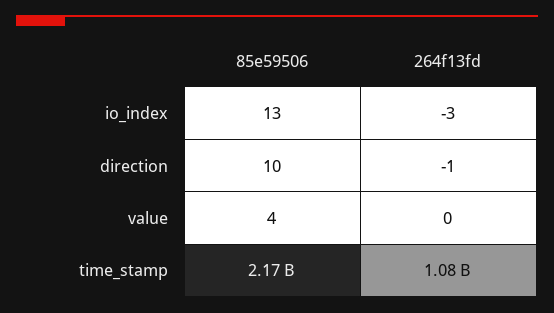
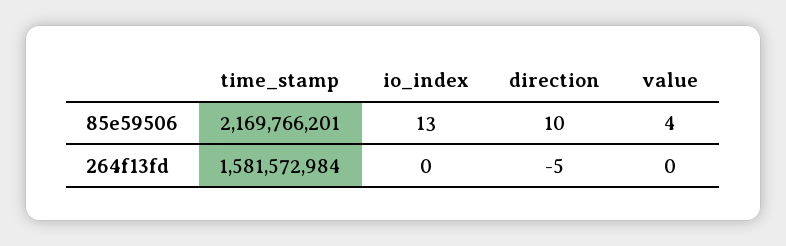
  {
    "85e59506": {
      "io_index": 13,
      "direction": 10,
      "value": 4,
      "time_stamp": 2169766201
    },
    "264f13fd": {
-     "io_index": -3,
+     "io_index": 0,
-     "direction": -1,
+     "direction": -5,
      "value": 0,
-     "time_stamp": 1080000000
+     "time_stamp": 1581572984
    }
  }

